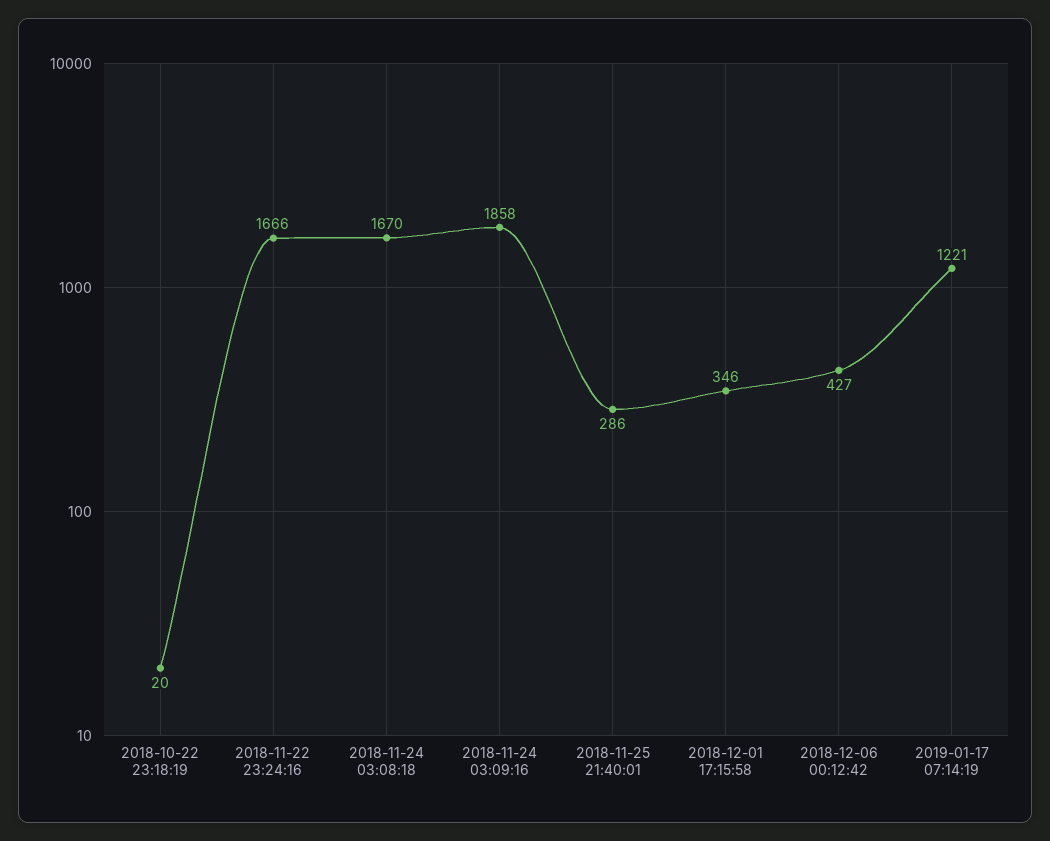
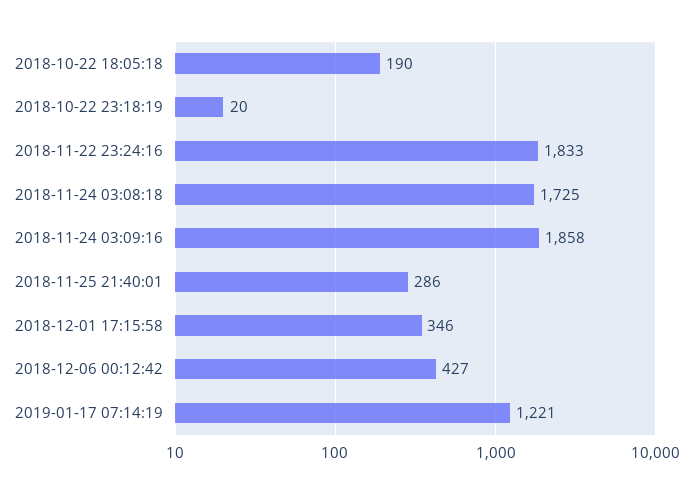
  {
    "2018-10-22 23:18:19": 20,
-   "2018-11-22 23:24:16": 1666,
+   "2018-11-22 23:24:16": 1833,
-   "2018-11-24 03:08:18": 1670,
+   "2018-11-24 03:08:18": 1725,
    "2018-11-24 03:09:16": 1858,
    "2018-11-25 21:40:01": 286,
    "2018-12-01 17:15:58": 346,
    "2018-12-06 00:12:42": 427,
-   "2019-01-17 07:14:19": 1221
+   "2019-01-17 07:14:19": 1221,
+   "2018-10-22 18:05:18": 190
  }

